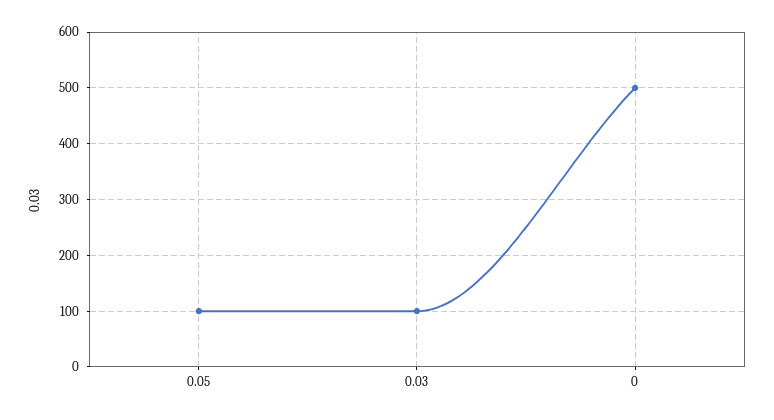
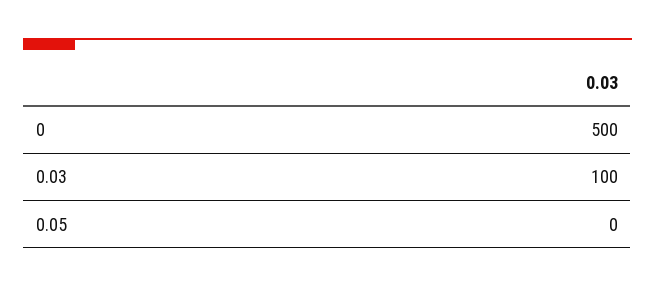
  {
-   "0.05": 100,
+   "0.05": 0,
    "0.03": 100,
    "0": 500
  }

